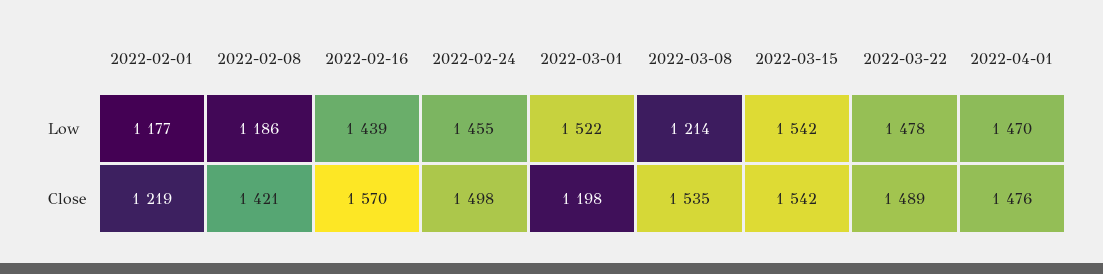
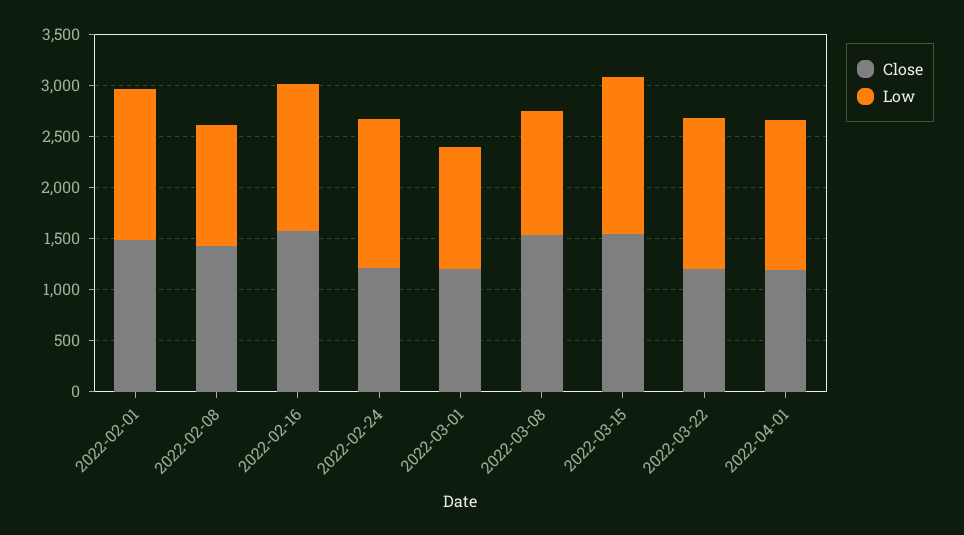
  {
    "Low": {
-     "2022-02-01": 1177,
+     "2022-02-01": 1500,
      "2022-02-08": 1186,
      "2022-02-16": 1439,
      "2022-02-24": 1455,
-     "2022-03-01": 1522,
+     "2022-03-01": 1200,
      "2022-03-08": 1214,
      "2022-03-15": 1542,
      "2022-03-22": 1478,
      "2022-04-01": 1470
    },
    "Close": {
-     "2022-02-01": 1219,
+     "2022-02-01": 1500,
      "2022-02-08": 1421,
      "2022-02-16": 1570,
-     "2022-02-24": 1498,
+     "2022-02-24": 1200,
      "2022-03-01": 1198,
      "2022-03-08": 1535,
      "2022-03-15": 1542,
-     "2022-03-22": 1489,
+     "2022-03-22": 1200,
-     "2022-04-01": 1476
+     "2022-04-01": 1200
    }
  }

